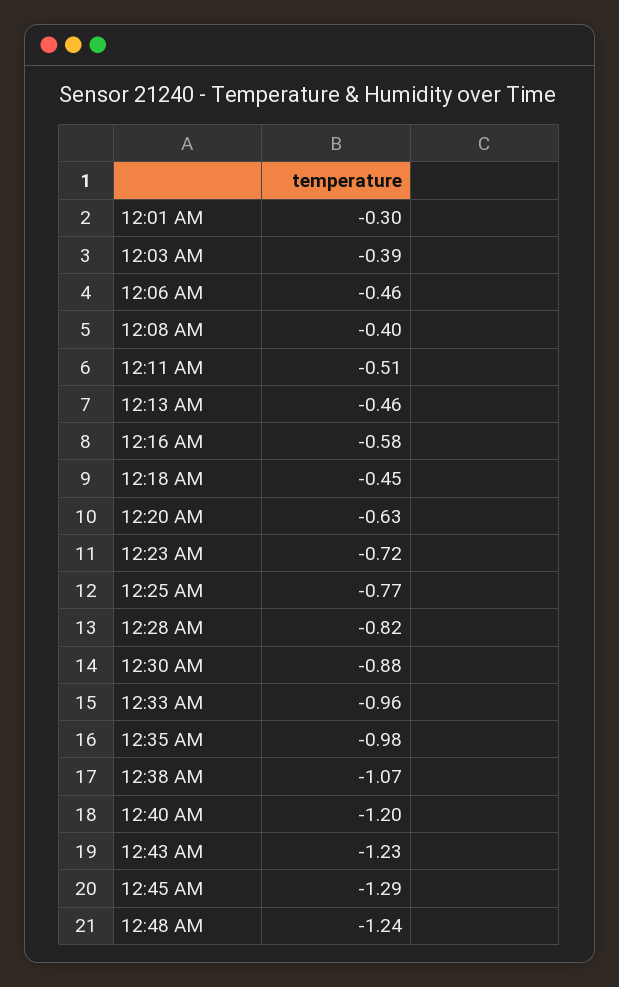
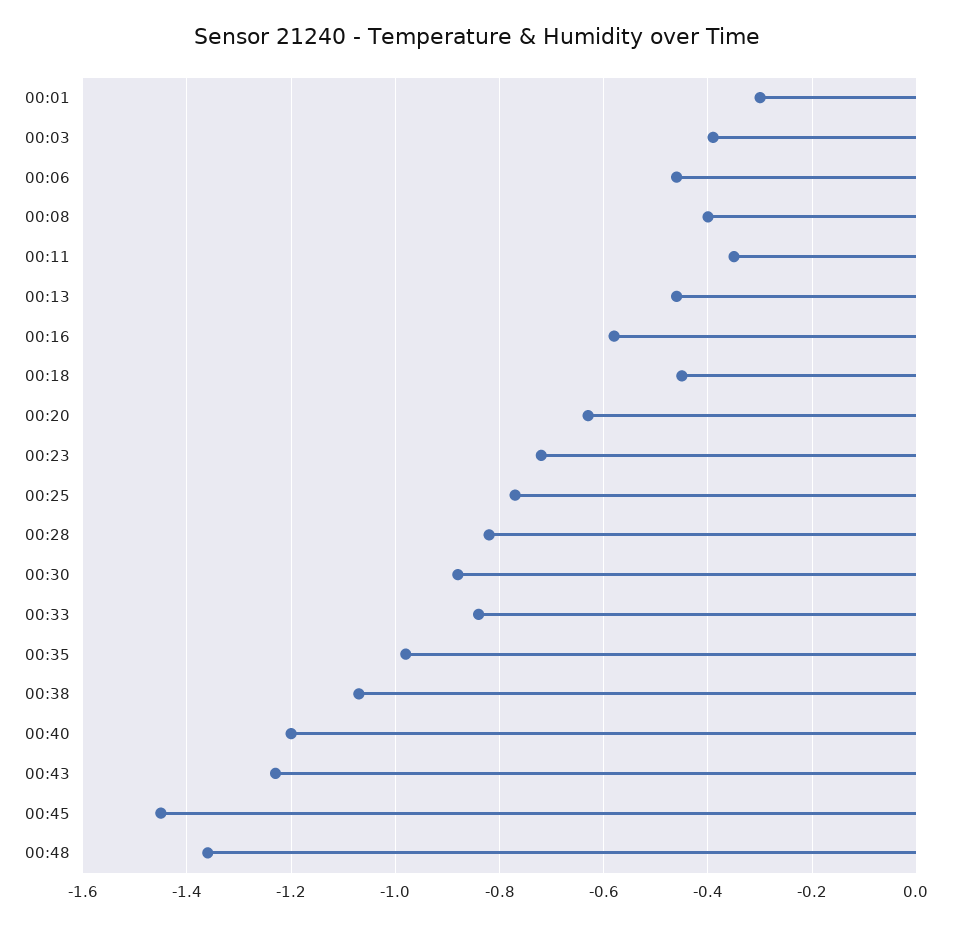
  {
    "12:01 AM": -0.3,
    "12:03 AM": -0.39,
    "12:06 AM": -0.46,
    "12:08 AM": -0.4,
-   "12:11 AM": -0.51,
+   "12:11 AM": -0.35,
    "12:13 AM": -0.46,
    "12:16 AM": -0.58,
    "12:18 AM": -0.45,
    "12:20 AM": -0.63,
    "12:23 AM": -0.72,
    "12:25 AM": -0.77,
    "12:28 AM": -0.82,
    "12:30 AM": -0.88,
-   "12:33 AM": -0.96,
+   "12:33 AM": -0.85,
    "12:35 AM": -0.98,
    "12:38 AM": -1.07,
    "12:40 AM": -1.2,
    "12:43 AM": -1.23,
-   "12:45 AM": -1.29,
+   "12:45 AM": -1.45,
-   "12:48 AM": -1.24
+   "12:48 AM": -1.35
  }

